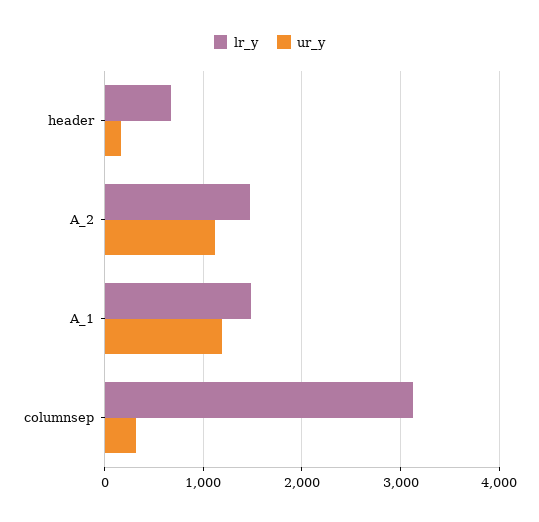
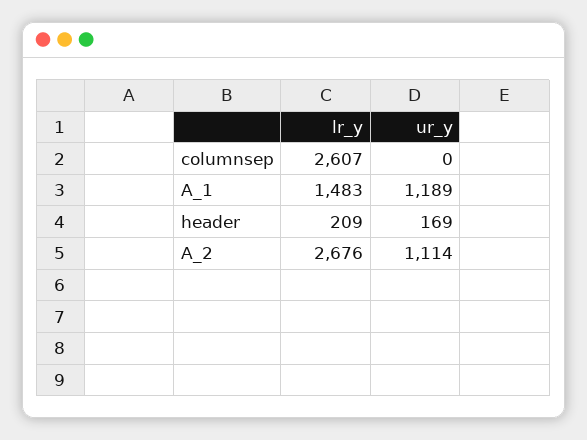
  {
    "lr_y": {
-     "header": 700,
+     "header": 209,
-     "A_2": 1500,
+     "A_2": 2676,
      "A_1": 1483,
-     "columnsep": 3100
+     "columnsep": 2607
    },
    "ur_y": {
      "header": 169,
      "A_2": 1114,
      "A_1": 1189,
-     "columnsep": 300
+     "columnsep": 0
    }
  }

